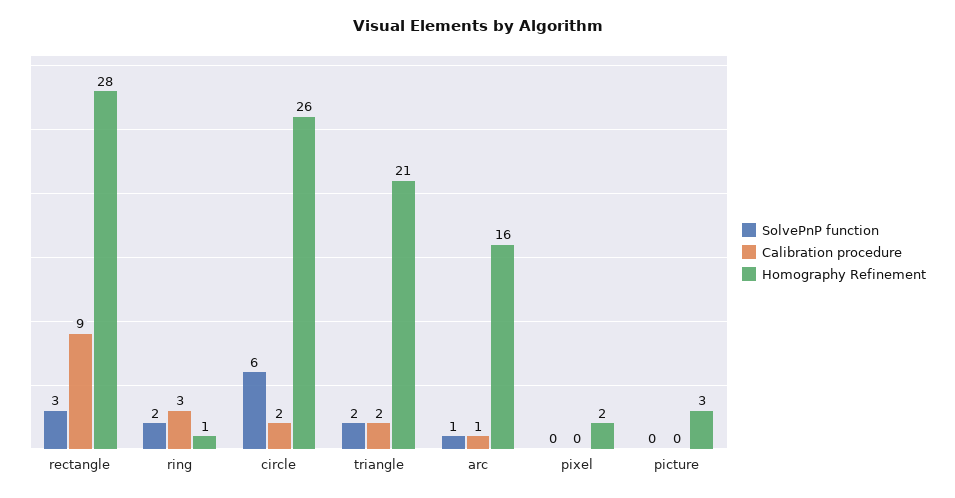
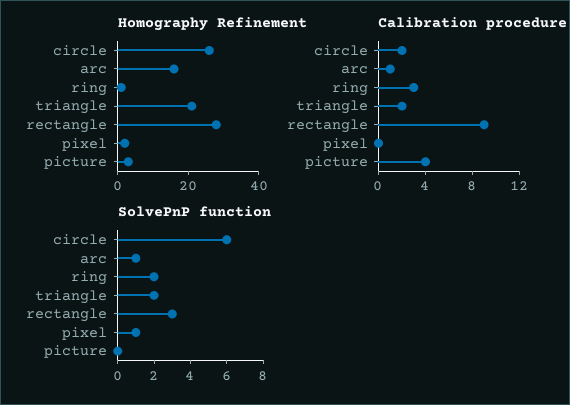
  {
    "SolvePnP function": {
      "rectangle": 3,
      "ring": 2,
      "circle": 6,
      "triangle": 2,
      "arc": 1,
-     "pixel": 0,
+     "pixel": 1,
      "picture": 0
    },
    "Calibration procedure": {
      "rectangle": 9,
      "ring": 3,
      "circle": 2,
      "triangle": 2,
      "arc": 1,
      "pixel": 0,
-     "picture": 0
+     "picture": 4
    },
    "Homography Refinement": {
      "rectangle": 28,
      "ring": 1,
      "circle": 26,
      "triangle": 21,
      "arc": 16,
      "pixel": 2,
      "picture": 3
    }
  }

